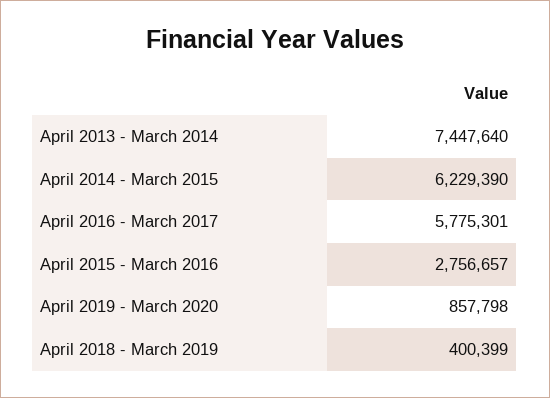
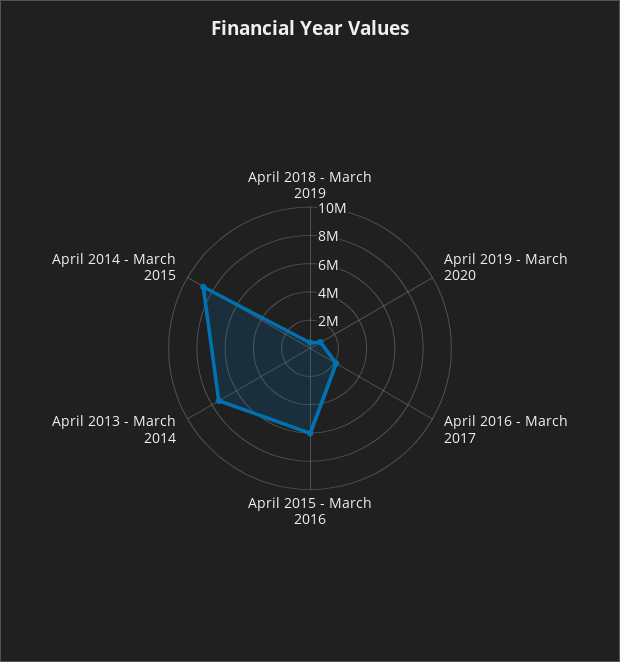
  {
    "April 2013 - March 2014": 7447640,
-   "April 2014 - March 2015": 6229390,
+   "April 2014 - March 2015": 9000000,
-   "April 2016 - March 2017": 5775301,
+   "April 2016 - March 2017": 2000000,
-   "April 2015 - March 2016": 2756657,
+   "April 2015 - March 2016": 6000000,
    "April 2019 - March 2020": 857798,
    "April 2018 - March 2019": 400399
  }

